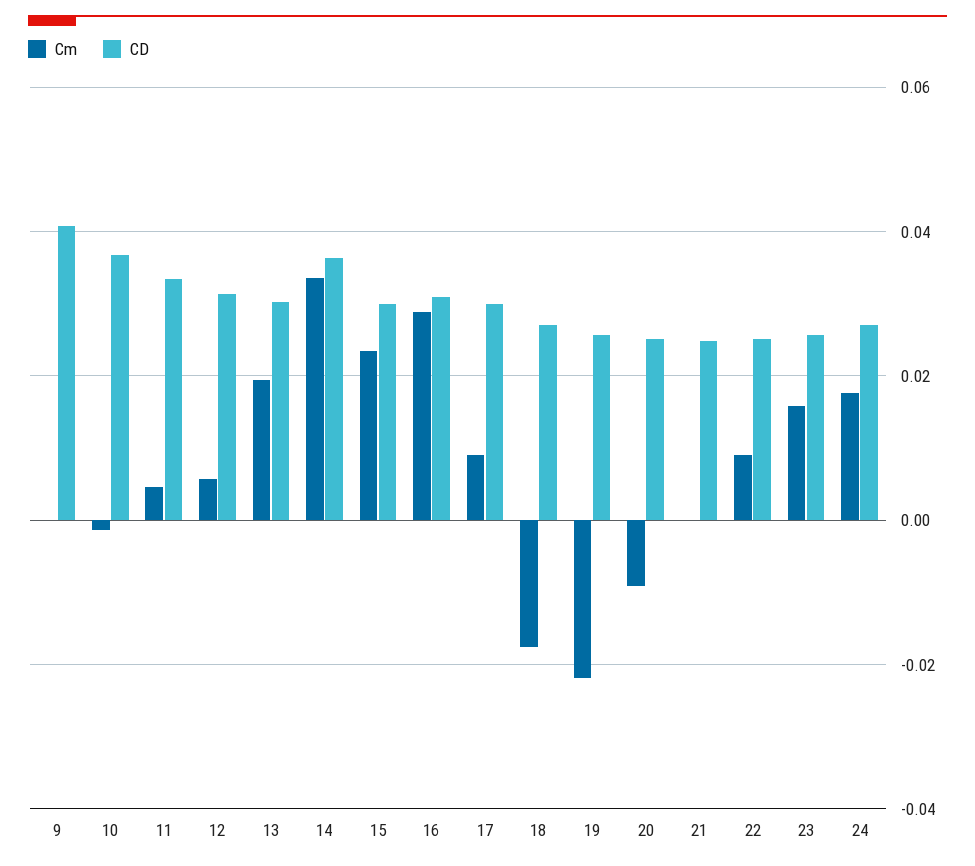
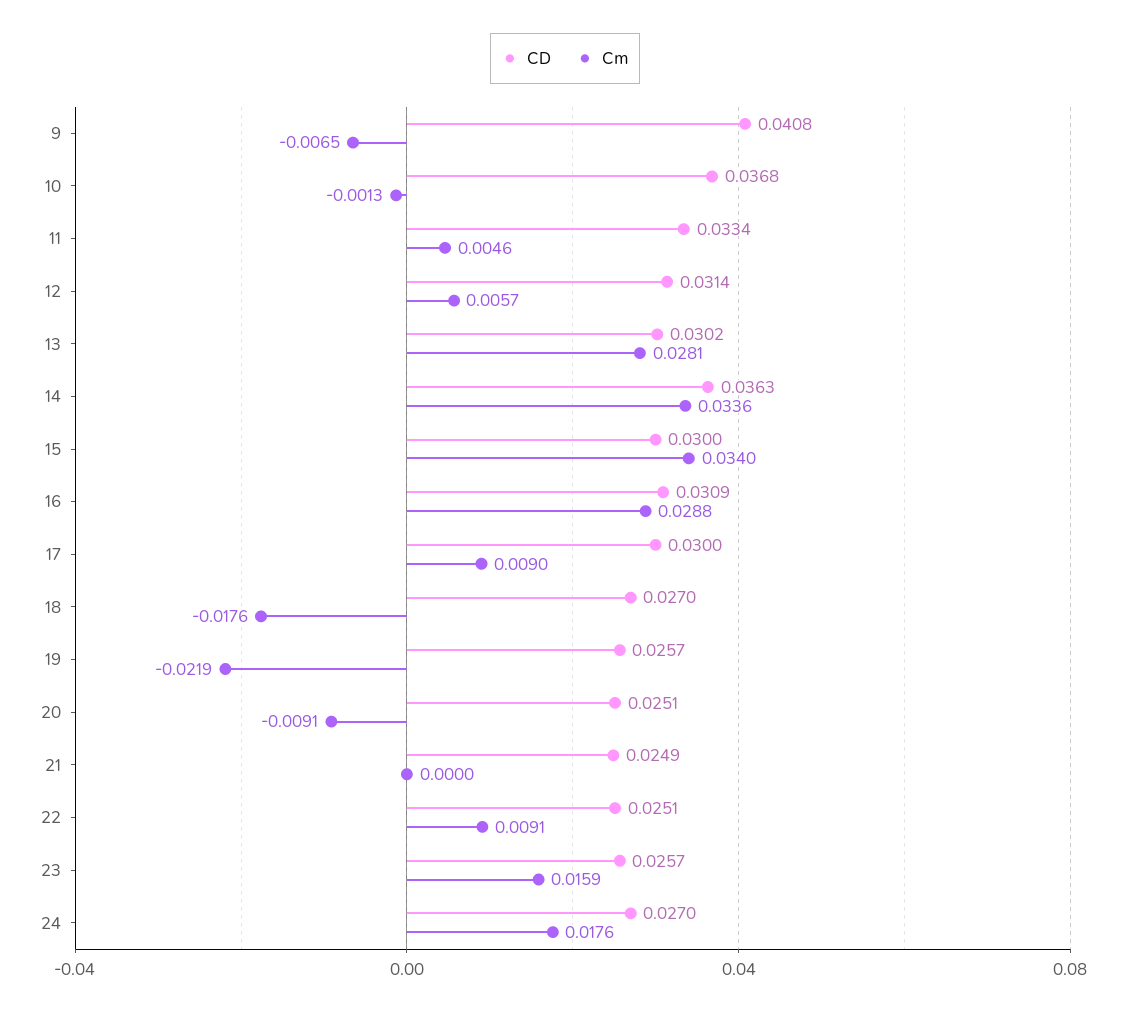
  {
    "Cm": {
-     "9": 0,
+     "9": -0.0065,
      "10": -0.0013,
      "11": 0.0046,
      "12": 0.0057,
-     "13": 0.02,
+     "13": 0.0281,
      "14": 0.0336,
-     "15": 0.024,
+     "15": 0.034,
      "16": 0.0288,
      "17": 0.009,
      "18": -0.0176,
      "19": -0.0219,
      "20": -0.0091,
      "21": 0,
      "22": 0.0091,
      "23": 0.0159,
      "24": 0.0176
    },
    "CD": {
      "9": 0.0408,
      "10": 0.0368,
      "11": 0.0334,
      "12": 0.0314,
      "13": 0.0302,
      "14": 0.0363,
      "15": 0.03,
      "16": 0.0309,
      "17": 0.03,
      "18": 0.027,
      "19": 0.0257,
      "20": 0.0251,
      "21": 0.0249,
      "22": 0.0251,
      "23": 0.0257,
      "24": 0.027
    }
  }

